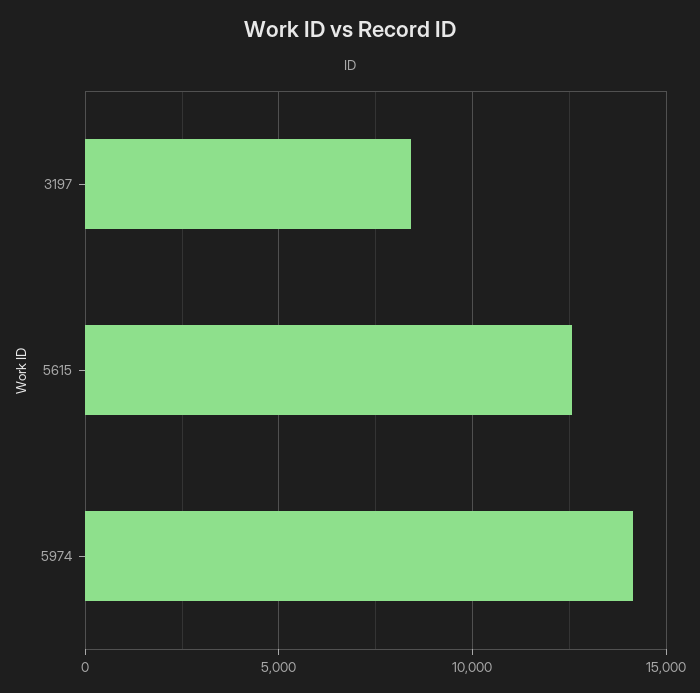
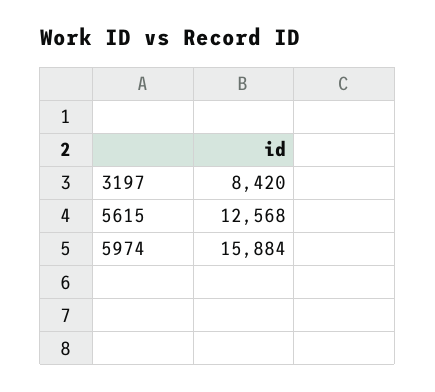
  {
    "3197": 8420,
    "5615": 12568,
-   "5974": 14000
+   "5974": 15884
  }

